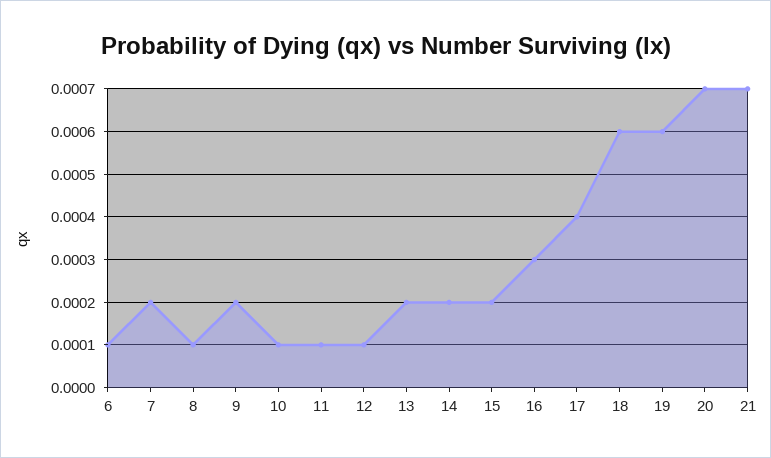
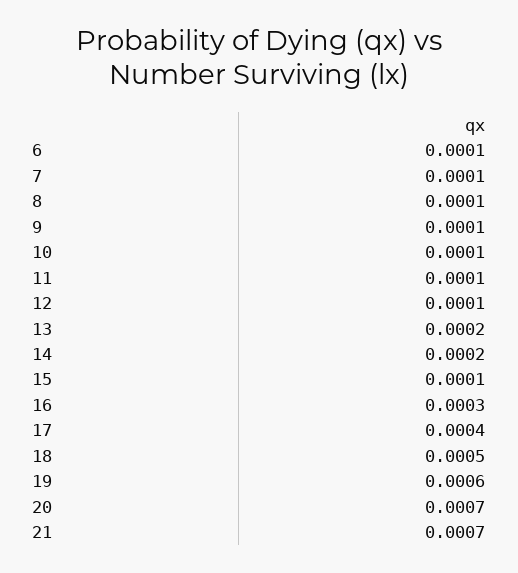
  {
    "6": 0.0001,
-   "7": 0.0002,
+   "7": 0.0001,
    "8": 0.0001,
-   "9": 0.0002,
+   "9": 0.0001,
    "10": 0.0001,
    "11": 0.0001,
    "12": 0.0001,
    "13": 0.0002,
    "14": 0.0002,
-   "15": 0.0002,
+   "15": 0.0001,
    "16": 0.0003,
    "17": 0.0004,
-   "18": 0.0006,
+   "18": 0.0005,
    "19": 0.0006,
    "20": 0.0007,
    "21": 0.0007
  }

